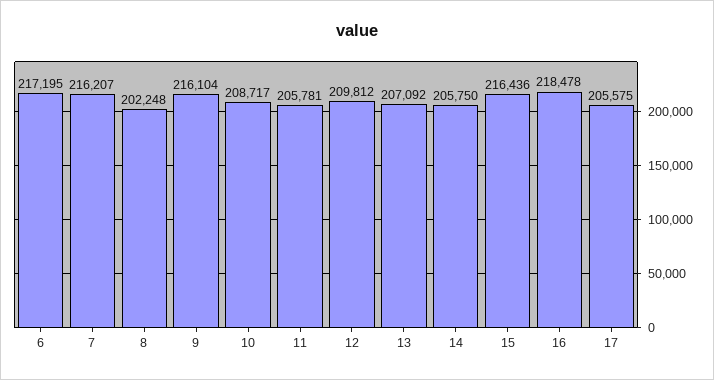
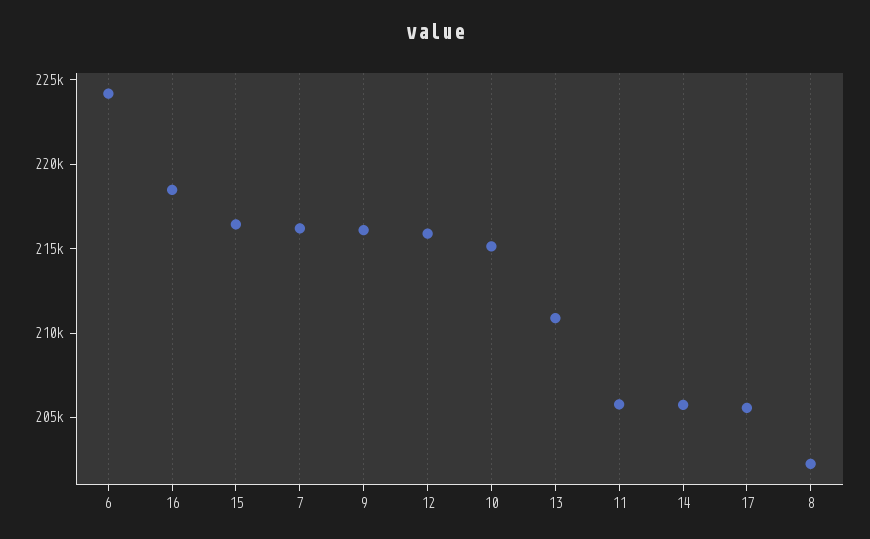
  {
-   "6": 217195,
+   "6": 224000,
    "7": 216207,
    "8": 202248,
    "9": 216104,
-   "10": 208717,
+   "10": 215000,
    "11": 205781,
-   "12": 209812,
+   "12": 216000,
-   "13": 207092,
+   "13": 211000,
    "14": 205750,
    "15": 216436,
    "16": 218478,
    "17": 205575
  }

